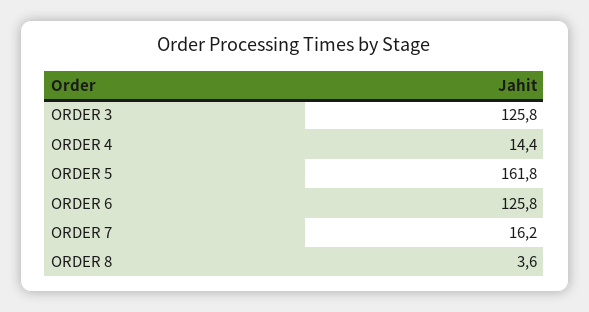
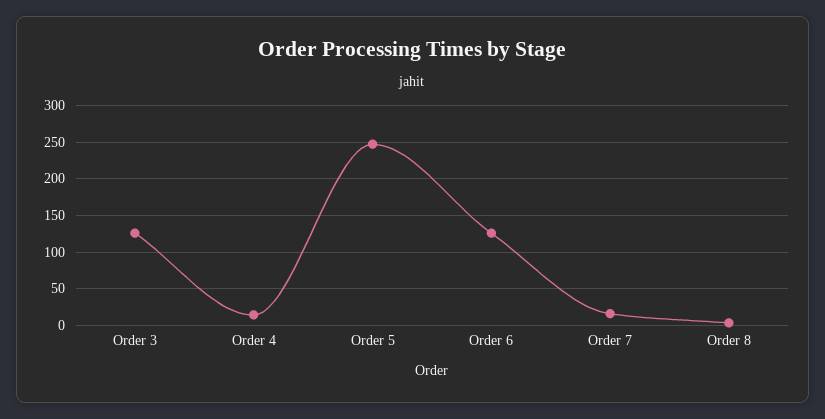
  {
    "ORDER 3": 125.8,
    "ORDER 4": 14.4,
-   "ORDER 5": 161.8,
+   "ORDER 5": 250,
    "ORDER 6": 125.8,
    "ORDER 7": 16.2,
    "ORDER 8": 3.6
  }

